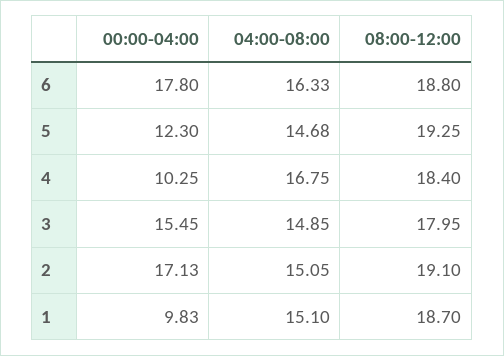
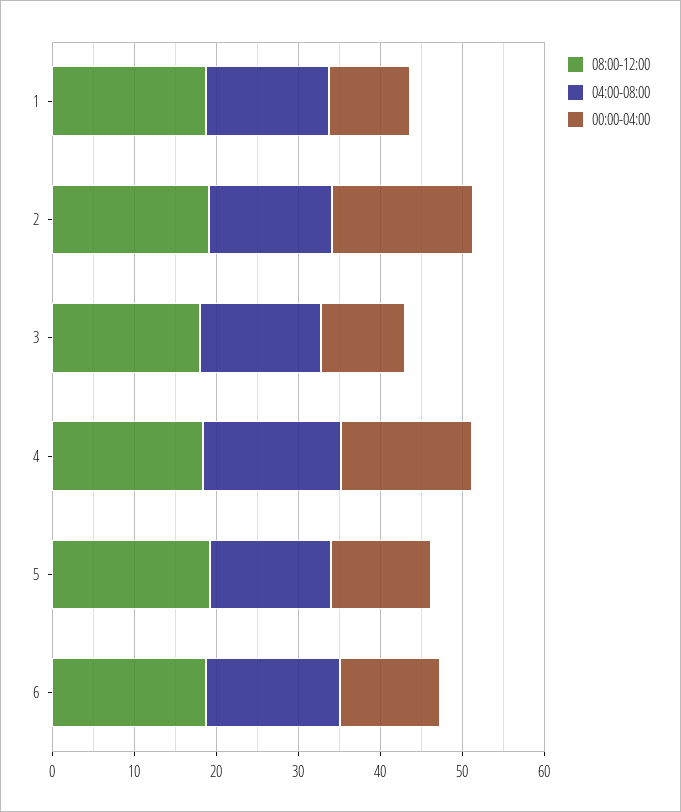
  {
    "00:00-04:00": {
-     "6": 17.8,
+     "6": 12,
      "5": 12.3,
-     "4": 10.25,
+     "4": 16,
-     "3": 15.45,
+     "3": 10,
      "2": 17.13,
      "1": 9.83
    },
    "04:00-08:00": {
      "6": 16.33,
      "5": 14.68,
      "4": 16.75,
      "3": 14.85,
      "2": 15.05,
      "1": 15.1
    },
    "08:00-12:00": {
      "6": 18.8,
      "5": 19.25,
      "4": 18.4,
      "3": 17.95,
      "2": 19.1,
      "1": 18.7
    }
  }

